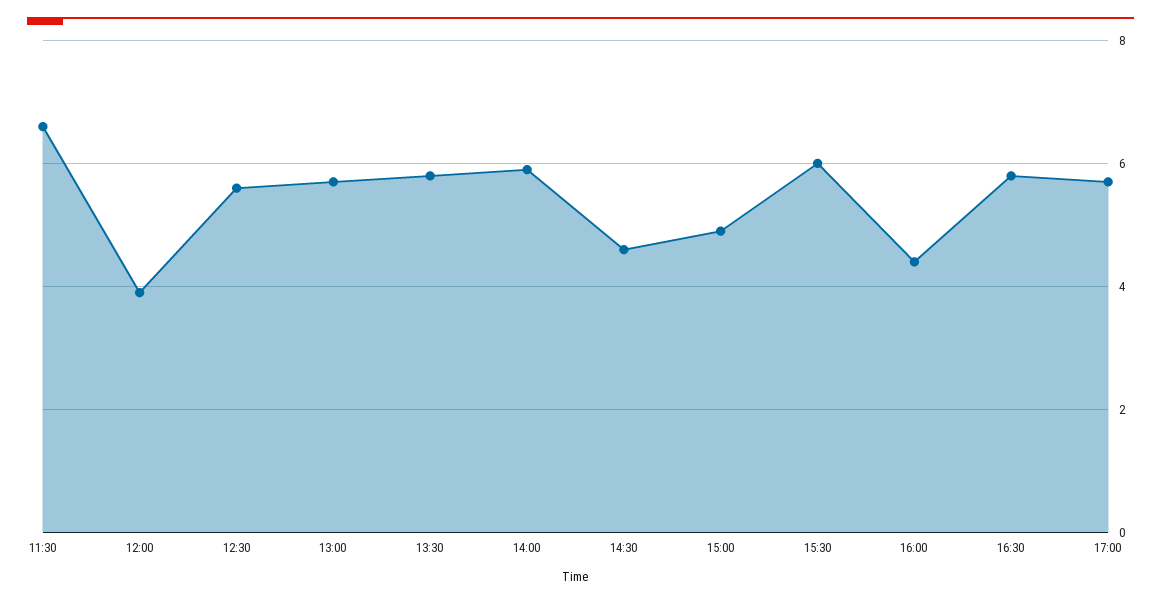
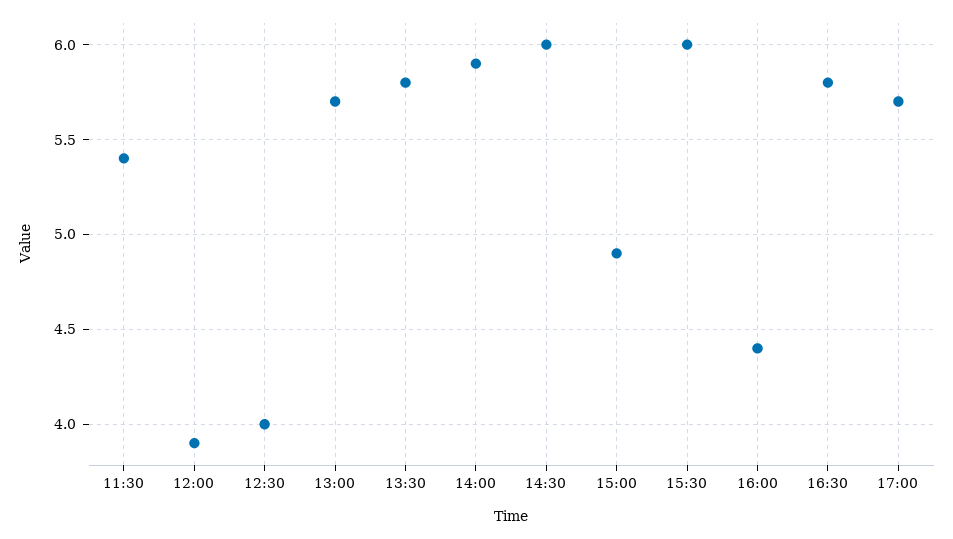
  {
-   "11:30": 6.5,
+   "11:30": 5.4,
    "12:00": 3.9,
-   "12:30": 5.5,
+   "12:30": 4,
    "13:00": 5.7,
    "13:30": 5.8,
    "14:00": 5.9,
-   "14:30": 4.5,
+   "14:30": 6,
    "15:00": 4.9,
    "15:30": 6,
    "16:00": 4.4,
    "16:30": 5.8,
    "17:00": 5.7
  }

